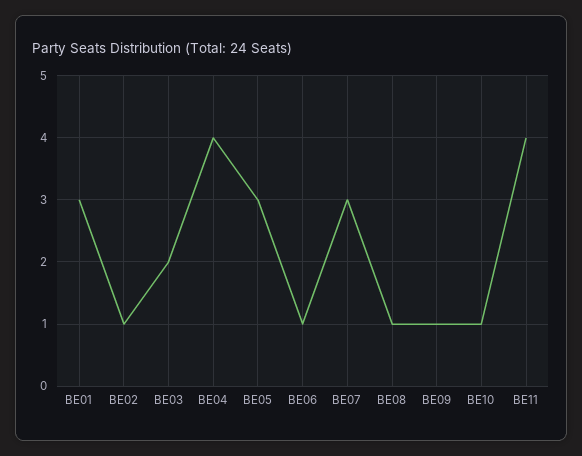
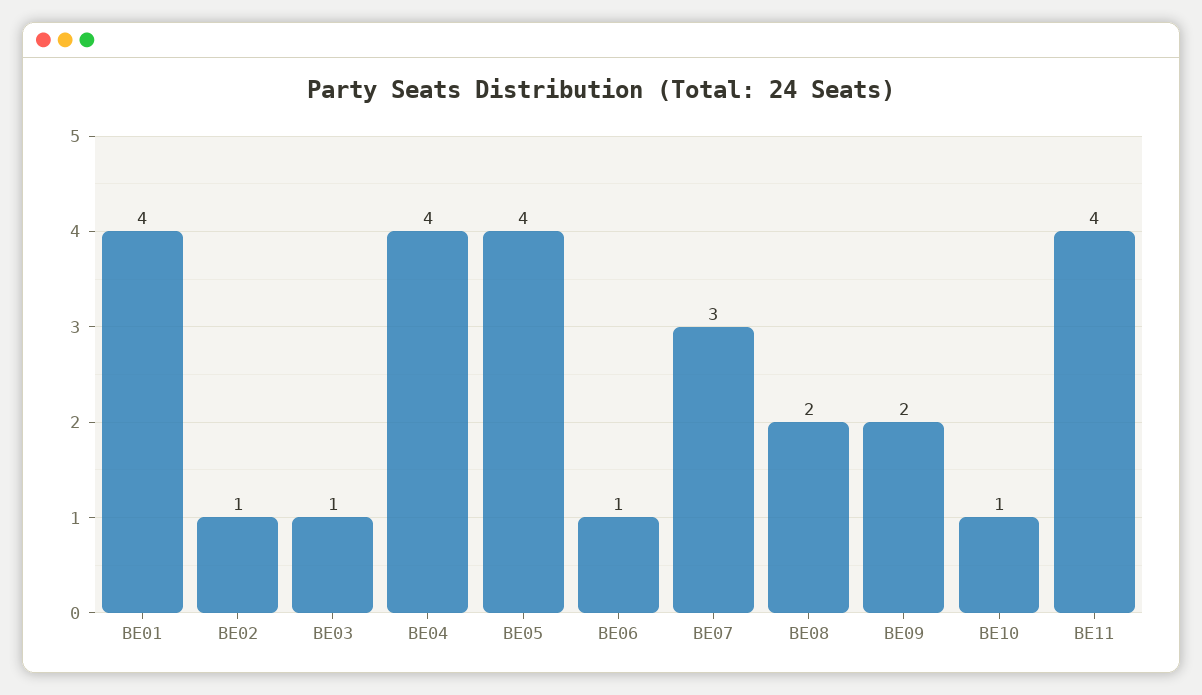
  {
-   "BE01": 3,
+   "BE01": 4,
    "BE02": 1,
-   "BE03": 2,
+   "BE03": 1,
    "BE04": 4,
-   "BE05": 3,
+   "BE05": 4,
    "BE06": 1,
    "BE07": 3,
-   "BE08": 1,
+   "BE08": 2,
-   "BE09": 1,
+   "BE09": 2,
    "BE10": 1,
    "BE11": 4
  }

